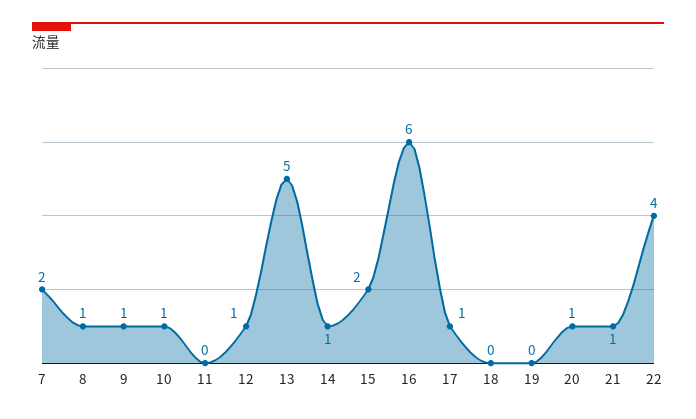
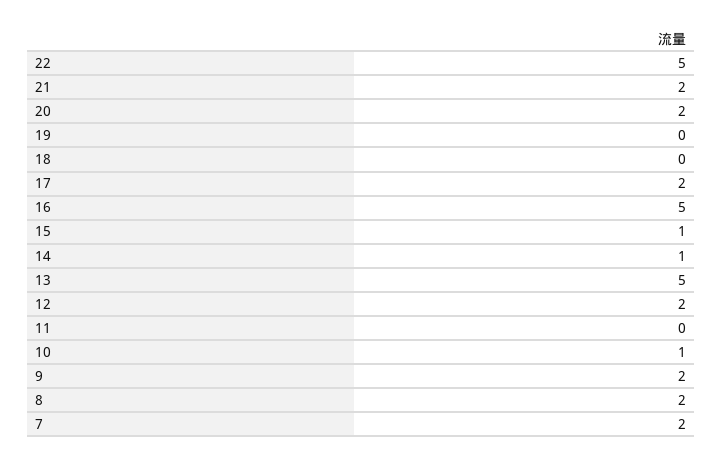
  {
    "7": 2,
-   "8": 1,
+   "8": 2,
-   "9": 1,
+   "9": 2,
    "10": 1,
    "11": 0,
-   "12": 1,
+   "12": 2,
    "13": 5,
    "14": 1,
-   "15": 2,
+   "15": 1,
-   "16": 6,
+   "16": 5,
-   "17": 1,
+   "17": 2,
    "18": 0,
    "19": 0,
-   "20": 1,
+   "20": 2,
-   "21": 1,
+   "21": 2,
-   "22": 4
+   "22": 5
  }

